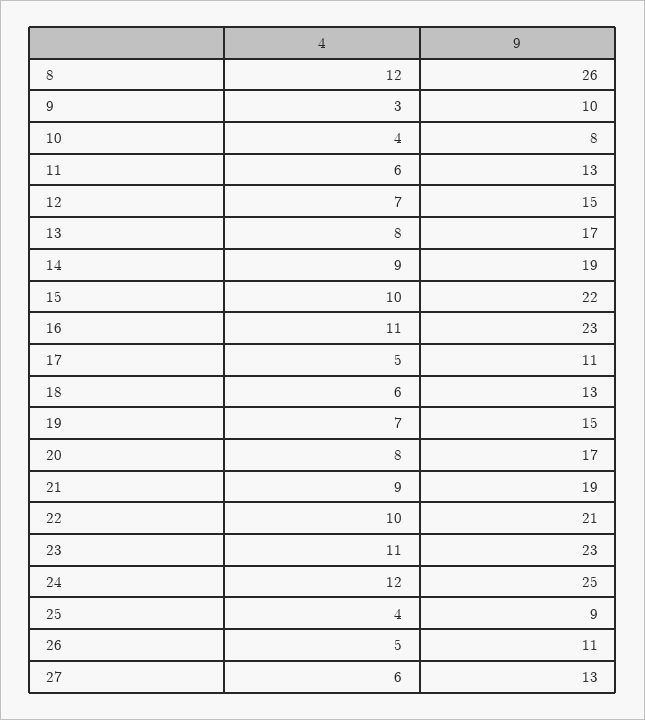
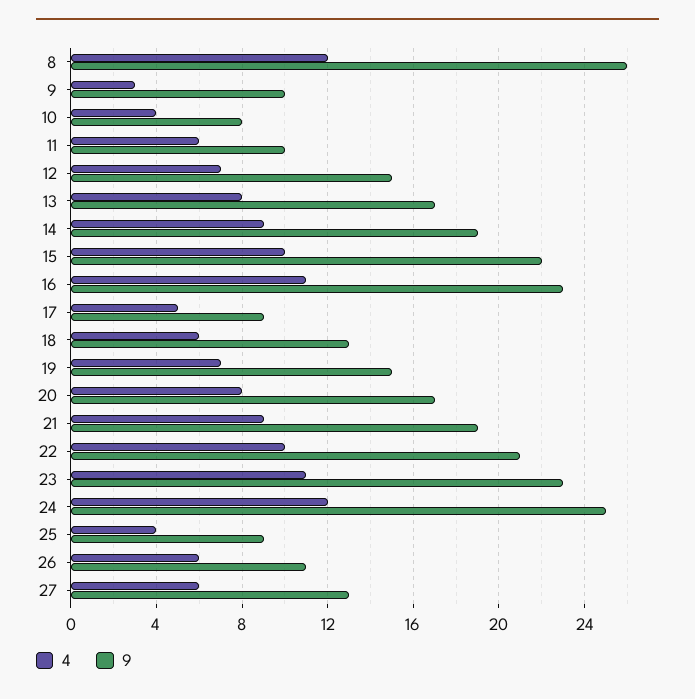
  {
    "4": {
      "8": 12,
      "9": 3,
      "10": 4,
      "11": 6,
      "12": 7,
      "13": 8,
      "14": 9,
      "15": 10,
      "16": 11,
      "17": 5,
      "18": 6,
      "19": 7,
      "20": 8,
      "21": 9,
      "22": 10,
      "23": 11,
      "24": 12,
      "25": 4,
-     "26": 5,
+     "26": 6,
      "27": 6
    },
    "9": {
      "8": 26,
      "9": 10,
      "10": 8,
-     "11": 13,
+     "11": 10,
      "12": 15,
      "13": 17,
      "14": 19,
      "15": 22,
      "16": 23,
-     "17": 11,
+     "17": 9,
      "18": 13,
      "19": 15,
      "20": 17,
      "21": 19,
      "22": 21,
      "23": 23,
      "24": 25,
      "25": 9,
      "26": 11,
      "27": 13
    }
  }

